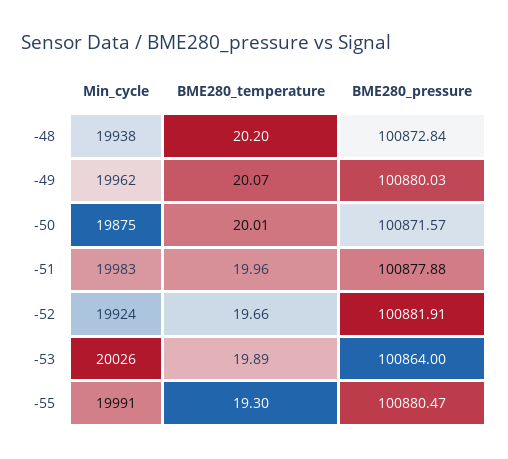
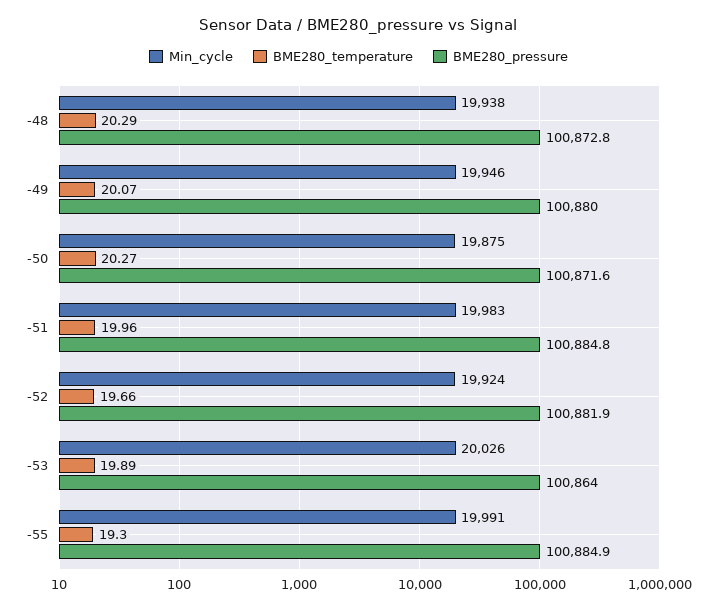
  {
    "Min_cycle": {
      "-48": 19938,
-     "-49": 19962,
+     "-49": 19946,
      "-50": 19875,
      "-51": 19983,
      "-52": 19924,
      "-53": 20026,
      "-55": 19991
    },
    "BME280_temperature": {
-     "-48": 20.2,
+     "-48": 20.29,
      "-49": 20.07,
-     "-50": 20.01,
+     "-50": 20.27,
      "-51": 19.96,
      "-52": 19.66,
      "-53": 19.89,
      "-55": 19.3
    },
    "BME280_pressure": {
      "-48": 100872.84,
      "-49": 100880.03,
      "-50": 100871.57,
-     "-51": 100877.88,
+     "-51": 100884.8,
      "-52": 100881.91,
      "-53": 100864,
-     "-55": 100880.47
+     "-55": 100884.9
    }
  }

